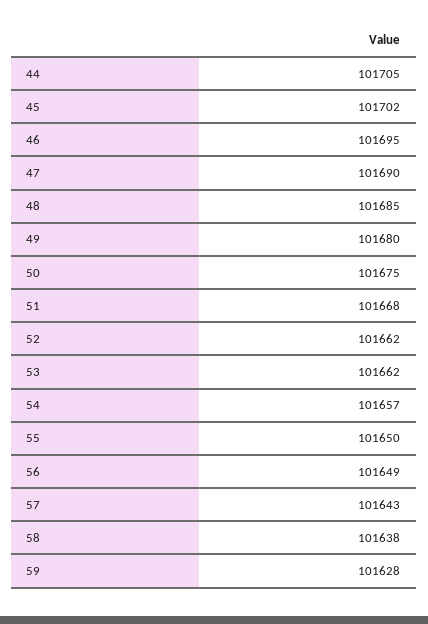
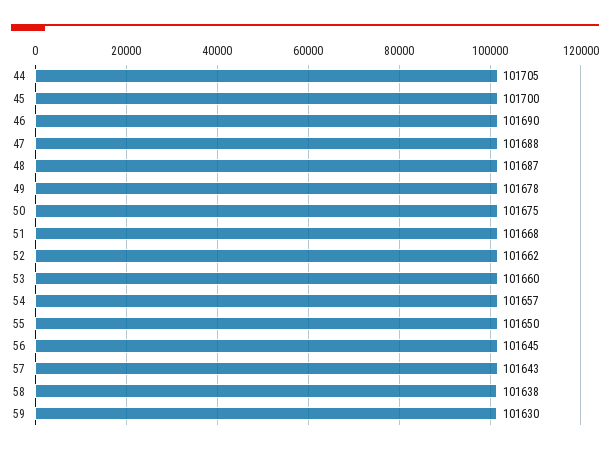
  {
    "44": 101705,
-   "45": 101702,
+   "45": 101700,
-   "46": 101695,
+   "46": 101690,
-   "47": 101690,
+   "47": 101688,
-   "48": 101685,
+   "48": 101687,
-   "49": 101680,
+   "49": 101678,
    "50": 101675,
    "51": 101668,
    "52": 101662,
-   "53": 101662,
+   "53": 101660,
    "54": 101657,
    "55": 101650,
-   "56": 101649,
+   "56": 101645,
    "57": 101643,
    "58": 101638,
-   "59": 101628
+   "59": 101630
  }

